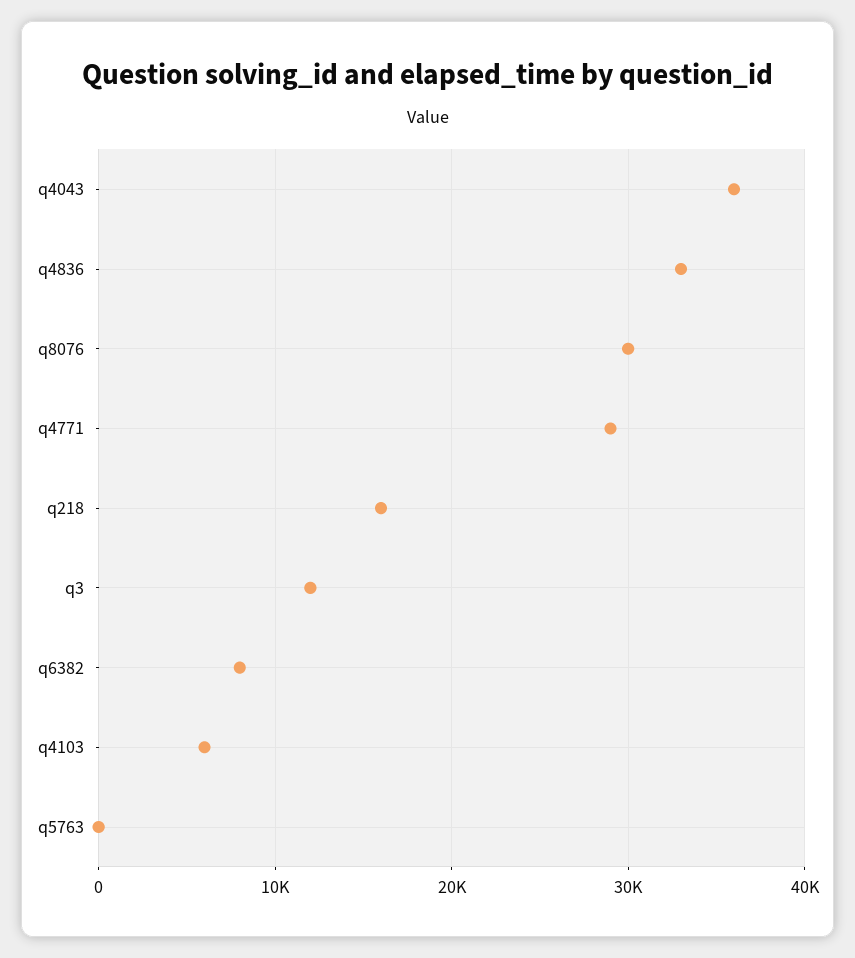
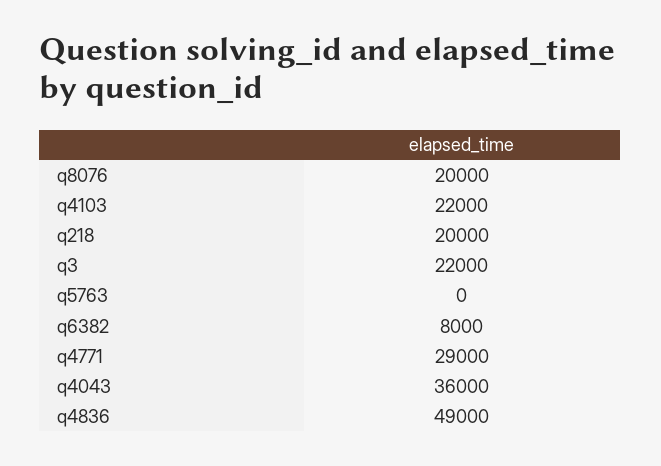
  {
    "q4043": 36000,
-   "q4836": 33000,
+   "q4836": 49000,
-   "q8076": 30000,
+   "q8076": 20000,
    "q4771": 29000,
-   "q218": 16000,
+   "q218": 20000,
-   "q3": 12000,
+   "q3": 22000,
    "q6382": 8000,
-   "q4103": 6000,
+   "q4103": 22000,
    "q5763": 0
  }

